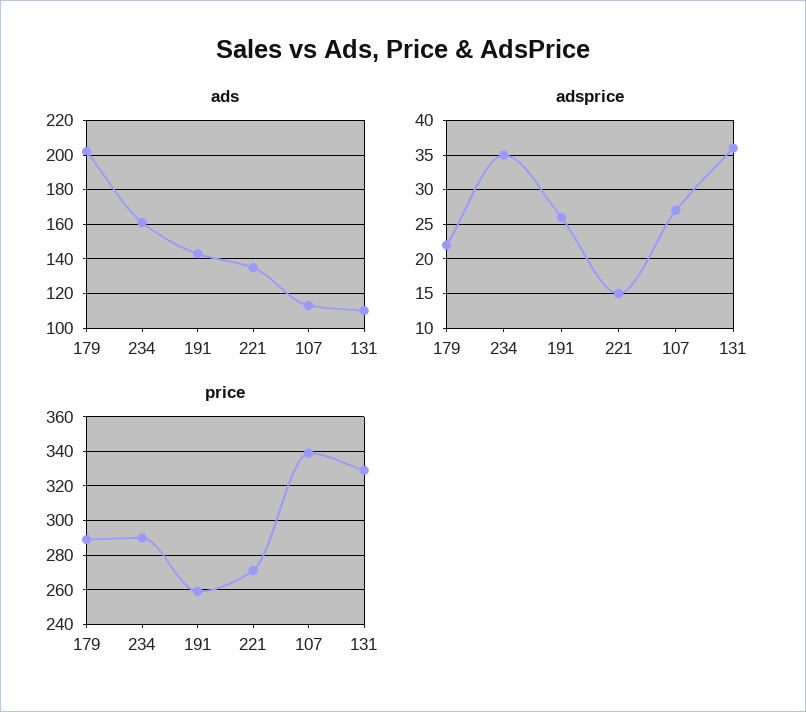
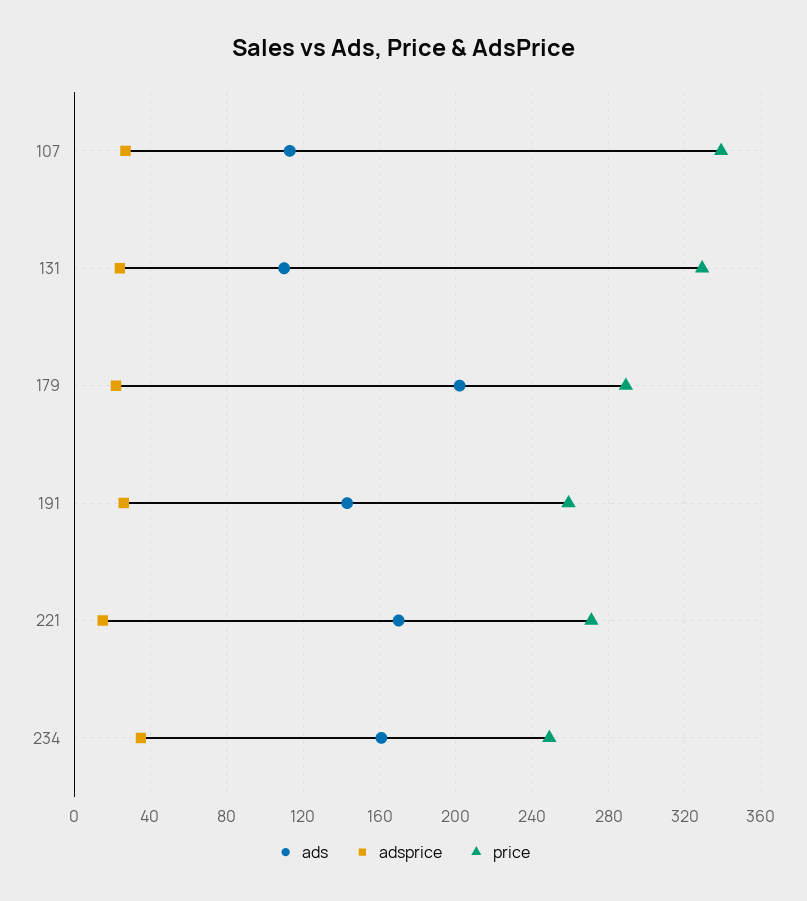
  {
    "ads": {
      "179": 200,
      "234": 160,
      "191": 145,
-     "221": 135,
+     "221": 170,
      "107": 115,
      "131": 110
    },
    "adsprice": {
      "179": 22,
      "234": 35,
      "191": 26,
      "221": 15,
      "107": 27,
-     "131": 36
+     "131": 25
    },
    "price": {
      "179": 290,
-     "234": 290,
+     "234": 250,
      "191": 260,
      "221": 270,
      "107": 340,
      "131": 330
    }
  }

